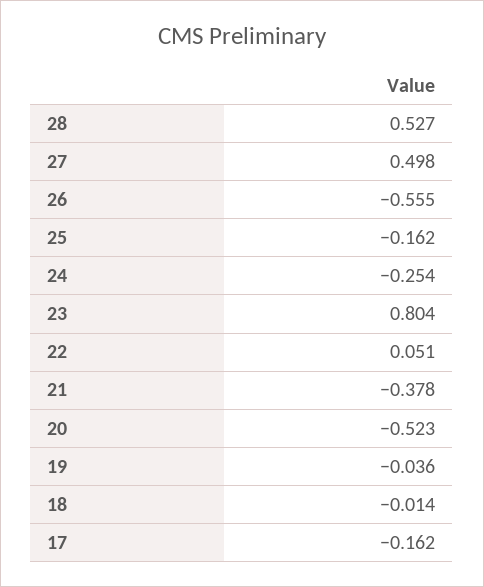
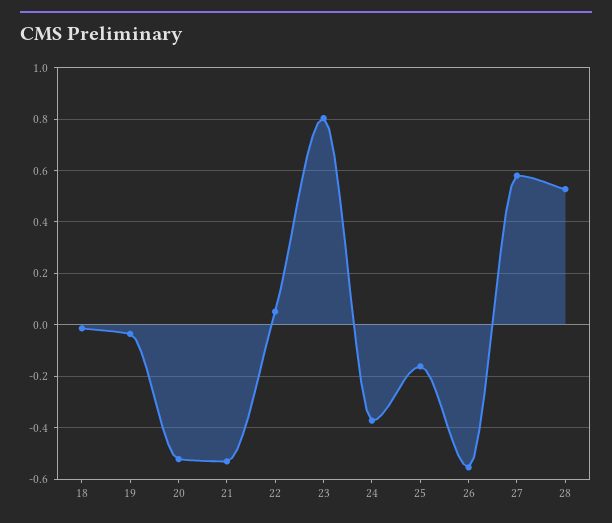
  {
    "28": 0.527,
-   "27": 0.498,
+   "27": 0.575,
    "26": -0.555,
    "25": -0.162,
-   "24": -0.254,
+   "24": -0.375,
    "23": 0.804,
    "22": 0.051,
-   "21": -0.378,
+   "21": -0.525,
    "20": -0.523,
    "19": -0.036,
-   "18": -0.014,
+   "18": -0.014
-   "17": -0.162
  }

